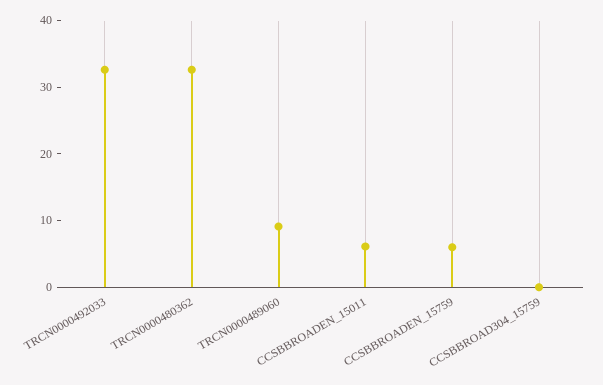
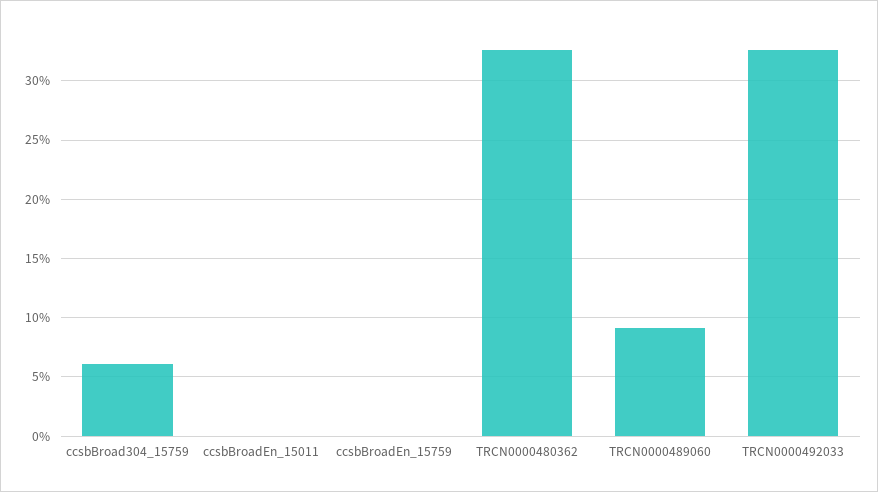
  {
    "TRCN0000492033": 33,
    "TRCN0000480362": 33,
    "TRCN0000489060": 9,
-   "CCSBBROADEN_15011": 6,
+   "CCSBBROADEN_15011": 0,
-   "CCSBBROADEN_15759": 6,
+   "CCSBBROADEN_15759": 0,
-   "CCSBBROAD304_15759": 0
+   "CCSBBROAD304_15759": 6
  }

